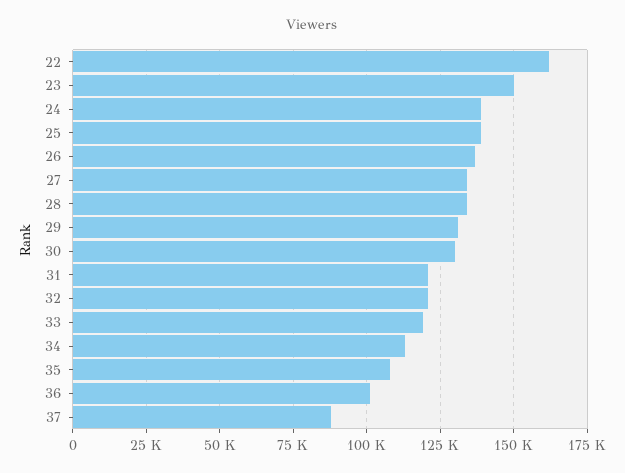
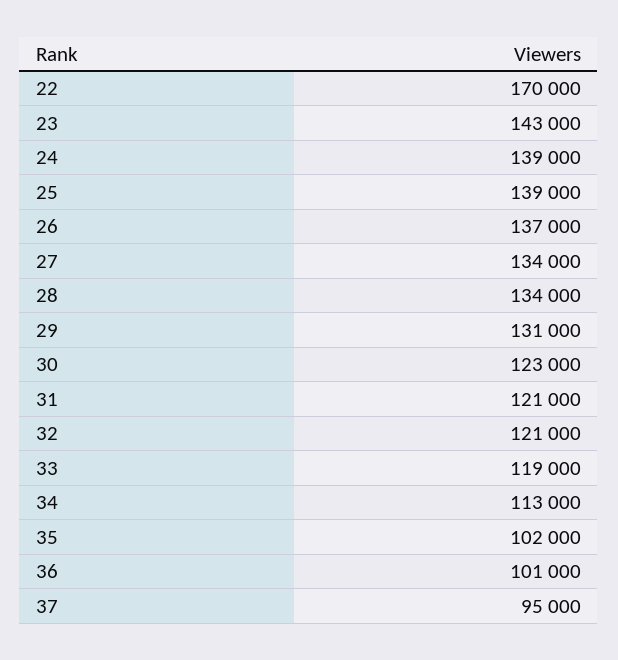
  {
-   "22": 162500,
+   "22": 170000,
-   "23": 150000,
+   "23": 143000,
    "24": 139000,
    "25": 139000,
    "26": 137000,
    "27": 134000,
    "28": 134000,
    "29": 131000,
-   "30": 130000,
+   "30": 123000,
    "31": 121000,
    "32": 121000,
    "33": 119000,
    "34": 113000,
-   "35": 107500,
+   "35": 102000,
    "36": 101000,
-   "37": 87500
+   "37": 95000
  }

